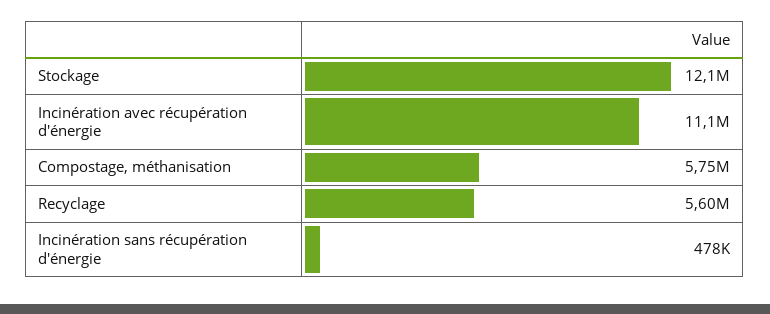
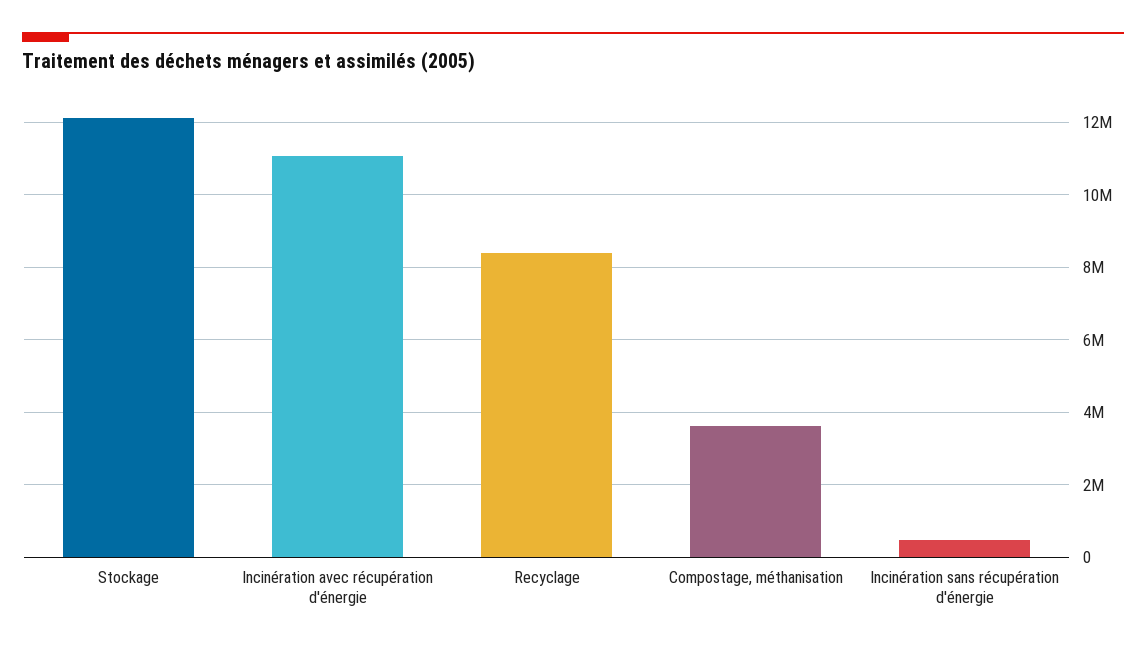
  {
    "Stockage": 12100000,
    "Incinération avec récupération d'énergie": 11100000,
-   "Compostage, méthanisation": 5750000,
+   "Compostage, méthanisation": 3600000,
-   "Recyclage": 5600000,
+   "Recyclage": 8400000,
    "Incinération sans récupération d'énergie": 478000
  }

